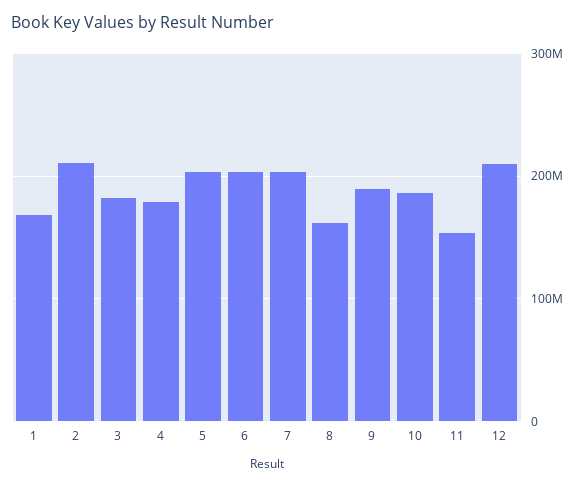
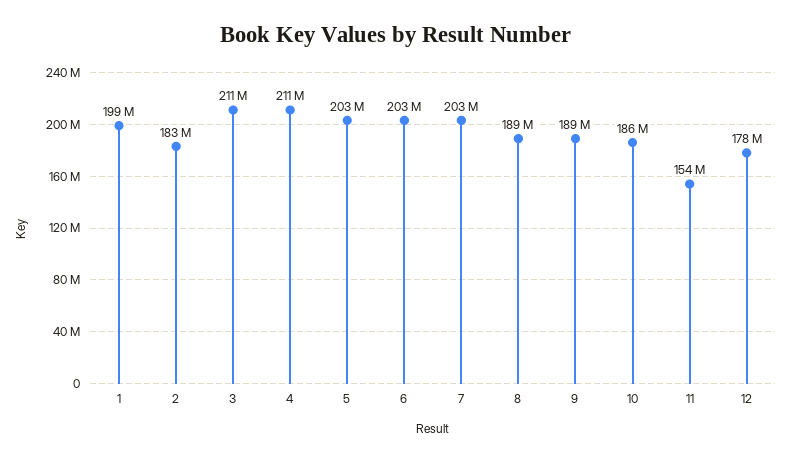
  {
-   "1": 170000000,
+   "1": 199000000,
-   "2": 210000000,
+   "2": 183000000,
-   "3": 180000000,
+   "3": 211000000,
-   "4": 180000000,
+   "4": 211000000,
    "5": 203000000,
    "6": 203000000,
    "7": 203000000,
-   "8": 160000000,
+   "8": 189000000,
    "9": 189000000,
    "10": 186000000,
    "11": 154000000,
-   "12": 210000000
+   "12": 178000000
  }

